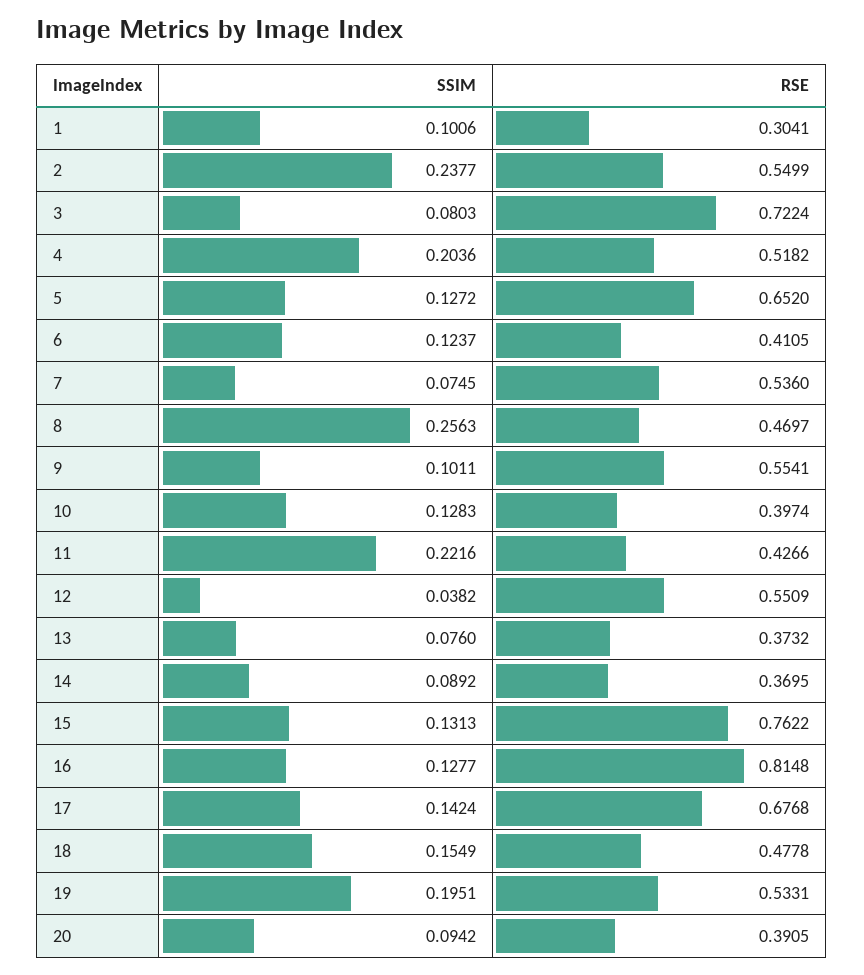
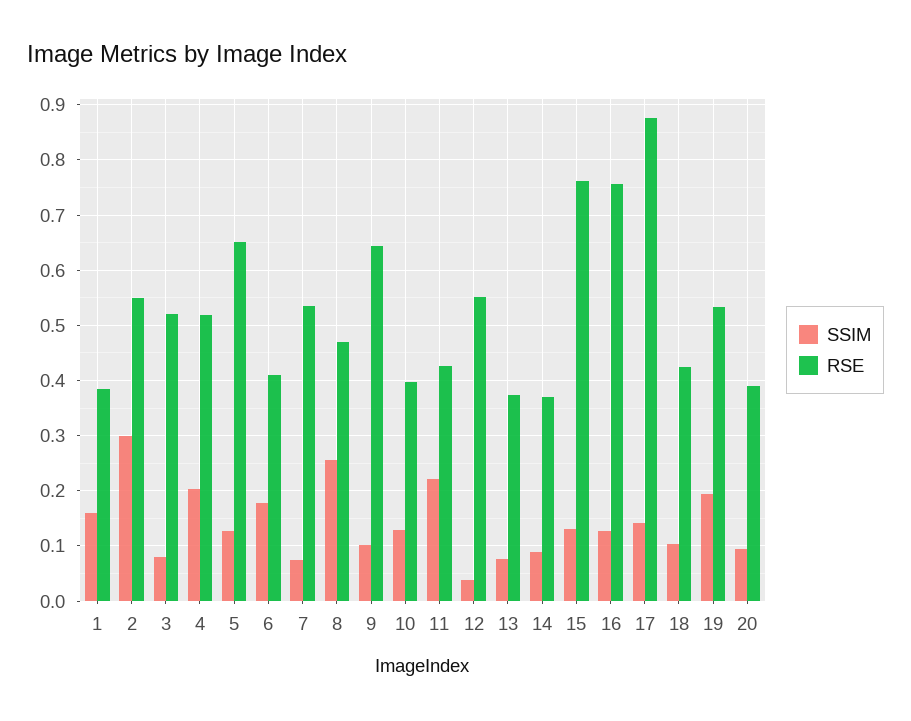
  {
    "SSIM": {
-     "1": 0.1006,
+     "1": 0.16,
-     "2": 0.2377,
+     "2": 0.3,
      "3": 0.0803,
      "4": 0.2036,
      "5": 0.1272,
-     "6": 0.1237,
+     "6": 0.18,
      "7": 0.0745,
      "8": 0.2563,
      "9": 0.1011,
      "10": 0.1283,
      "11": 0.2216,
      "12": 0.0382,
      "13": 0.076,
      "14": 0.0892,
      "15": 0.1313,
      "16": 0.1277,
      "17": 0.1424,
-     "18": 0.1549,
+     "18": 0.1,
      "19": 0.1951,
      "20": 0.0942
    },
    "RSE": {
-     "1": 0.3041,
+     "1": 0.38,
      "2": 0.5499,
-     "3": 0.7224,
+     "3": 0.52,
      "4": 0.5182,
      "5": 0.652,
      "6": 0.4105,
      "7": 0.536,
      "8": 0.4697,
-     "9": 0.5541,
+     "9": 0.64,
      "10": 0.3974,
      "11": 0.4266,
      "12": 0.5509,
      "13": 0.3732,
      "14": 0.3695,
      "15": 0.7622,
-     "16": 0.8148,
+     "16": 0.76,
-     "17": 0.6768,
+     "17": 0.88,
-     "18": 0.4778,
+     "18": 0.42,
      "19": 0.5331,
      "20": 0.3905
    }
  }

